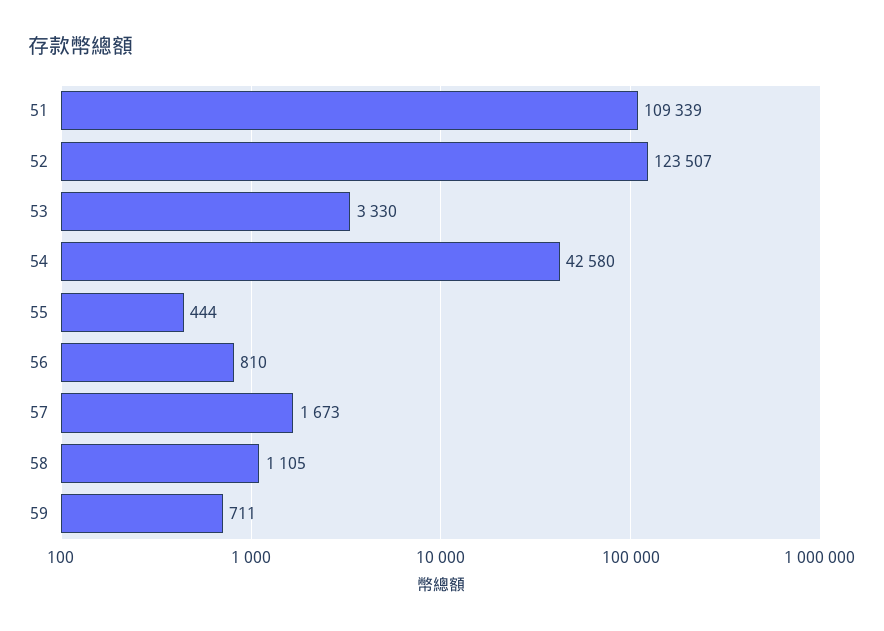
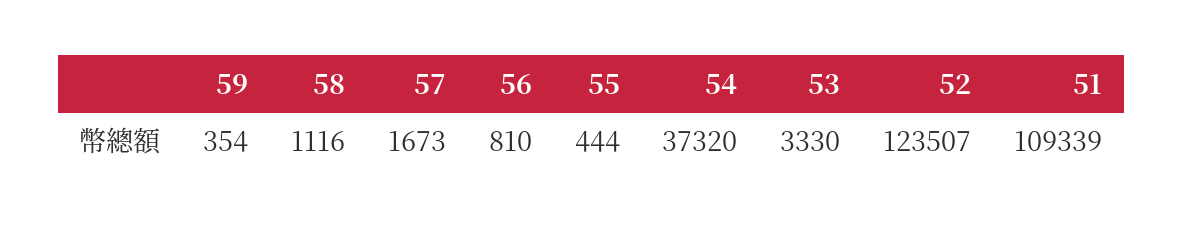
  {
    "51": 109339,
    "52": 123507,
    "53": 3330,
-   "54": 42580,
+   "54": 37320,
    "55": 444,
    "56": 810,
    "57": 1673,
-   "58": 1105,
+   "58": 1116,
-   "59": 711
+   "59": 354
  }

